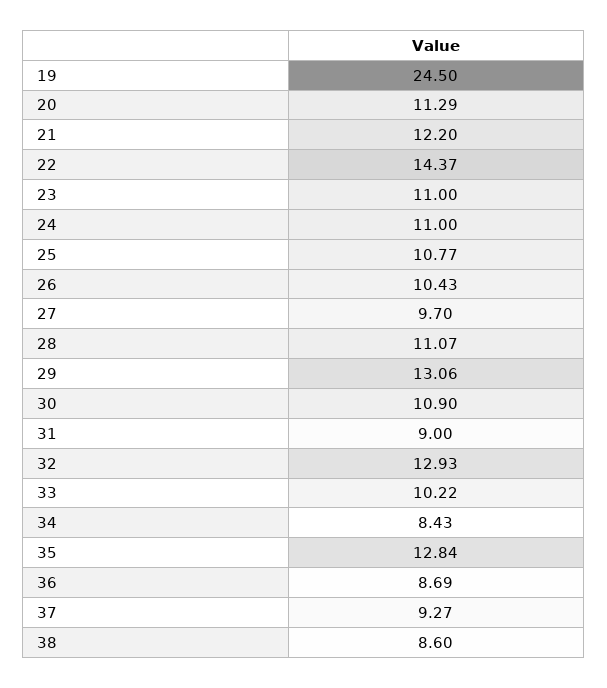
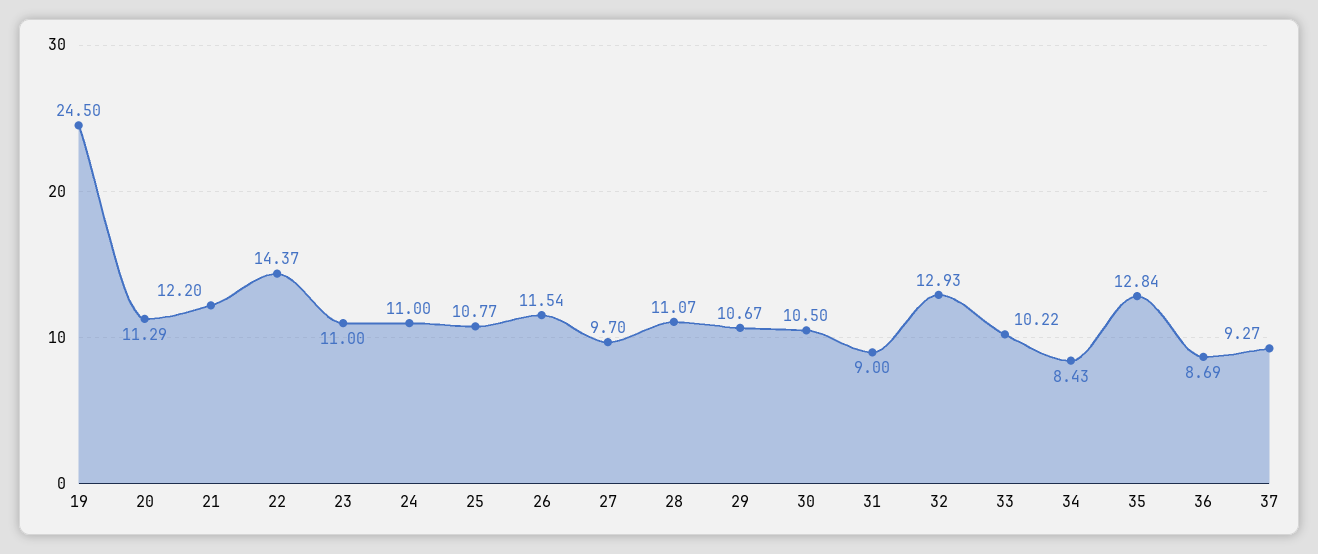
  {
    "19": 24.5,
    "20": 11.29,
    "21": 12.2,
    "22": 14.37,
    "23": 11,
    "24": 11,
    "25": 10.77,
-   "26": 10.43,
+   "26": 11.54,
    "27": 9.7,
    "28": 11.07,
-   "29": 13.06,
+   "29": 10.67,
-   "30": 10.9,
+   "30": 10.5,
    "31": 9,
    "32": 12.93,
    "33": 10.22,
    "34": 8.43,
    "35": 12.84,
    "36": 8.69,
-   "37": 9.27,
+   "37": 9.27
-   "38": 8.6
  }

